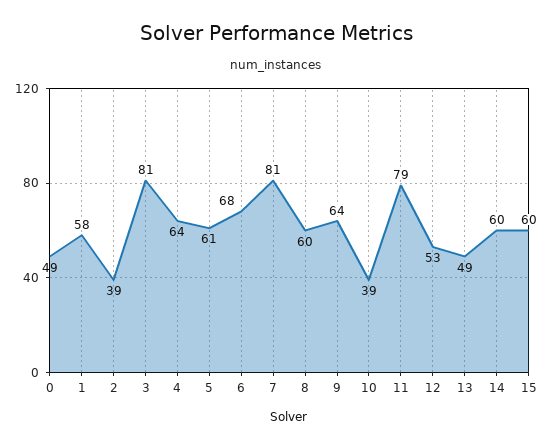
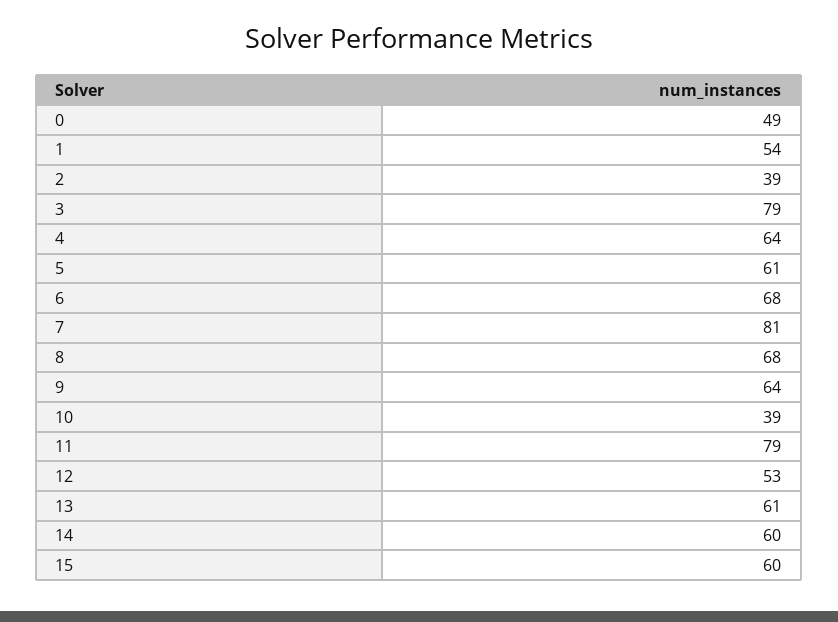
  {
    "0": 49,
-   "1": 58,
+   "1": 54,
    "2": 39,
-   "3": 81,
+   "3": 79,
    "4": 64,
    "5": 61,
    "6": 68,
    "7": 81,
-   "8": 60,
+   "8": 68,
    "9": 64,
    "10": 39,
    "11": 79,
    "12": 53,
-   "13": 49,
+   "13": 61,
    "14": 60,
    "15": 60
  }

